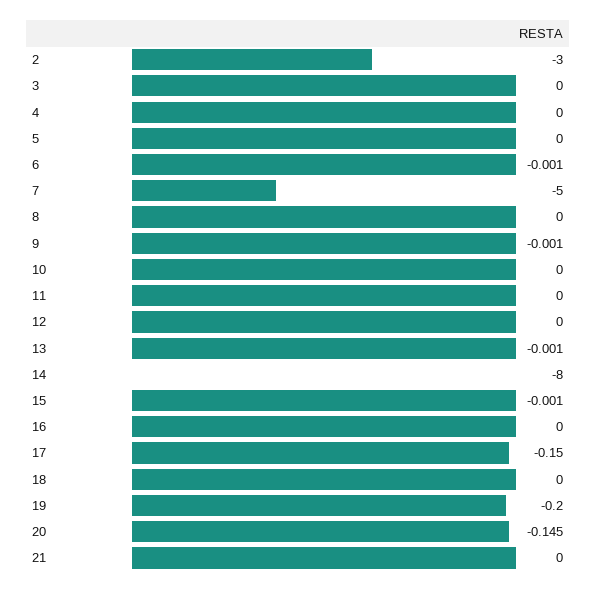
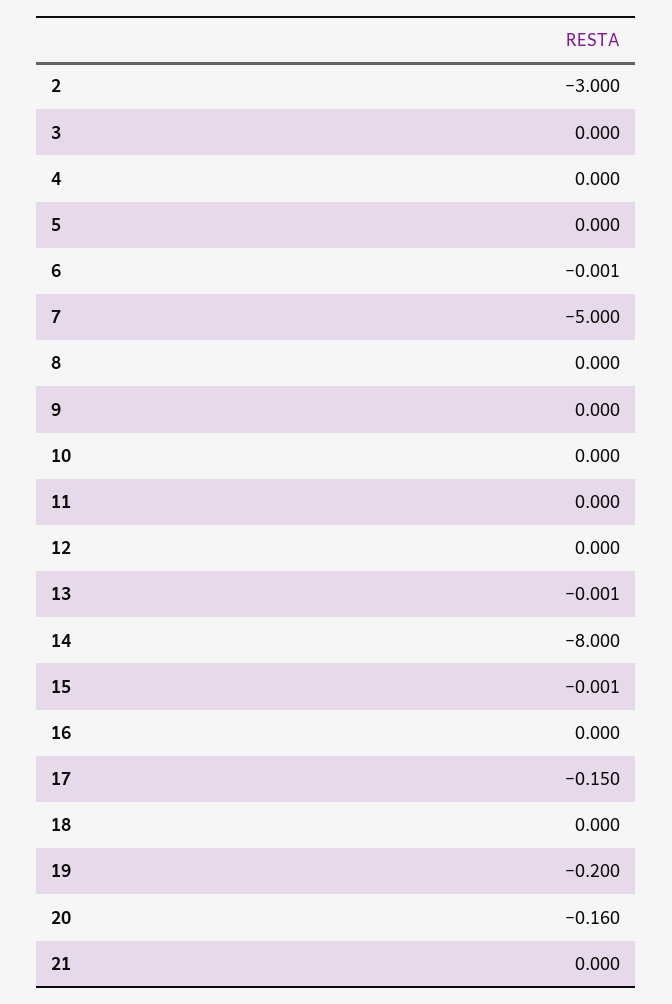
  {
    "2": -3,
    "3": 0,
    "4": 0,
    "5": 0,
    "6": -0.001,
    "7": -5,
    "8": 0,
-   "9": -0.001,
+   "9": 0,
    "10": 0,
    "11": 0,
    "12": 0,
    "13": -0.001,
    "14": -8,
    "15": -0.001,
    "16": 0,
    "17": -0.15,
    "18": 0,
    "19": -0.2,
-   "20": -0.145,
+   "20": -0.16,
    "21": 0
  }

